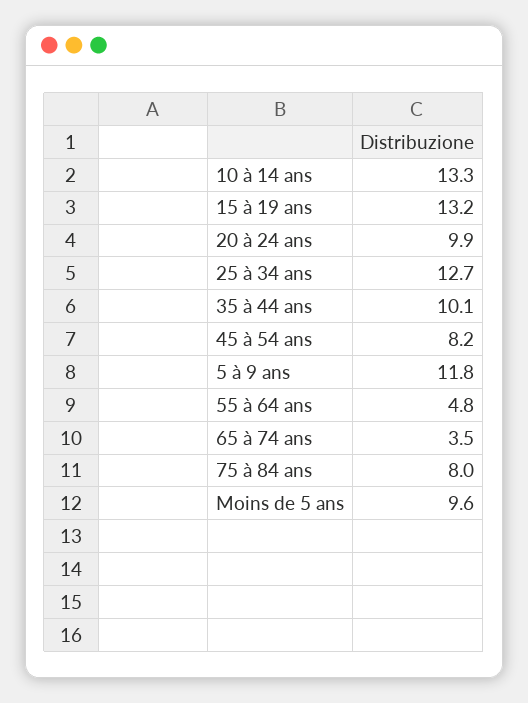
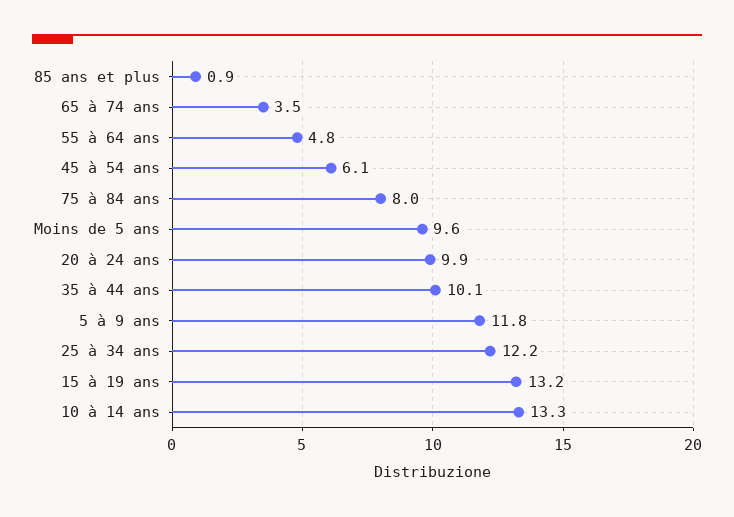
  {
    "10 à 14 ans": 13.3,
    "15 à 19 ans": 13.2,
    "20 à 24 ans": 9.9,
-   "25 à 34 ans": 12.7,
+   "25 à 34 ans": 12.2,
    "35 à 44 ans": 10.1,
-   "45 à 54 ans": 8.2,
+   "45 à 54 ans": 6.1,
    "5 à 9 ans": 11.8,
    "55 à 64 ans": 4.8,
    "65 à 74 ans": 3.5,
    "75 à 84 ans": 8,
-   "Moins de 5 ans": 9.6
+   "Moins de 5 ans": 9.6,
+   "85 ans et plus": 0.9
  }

